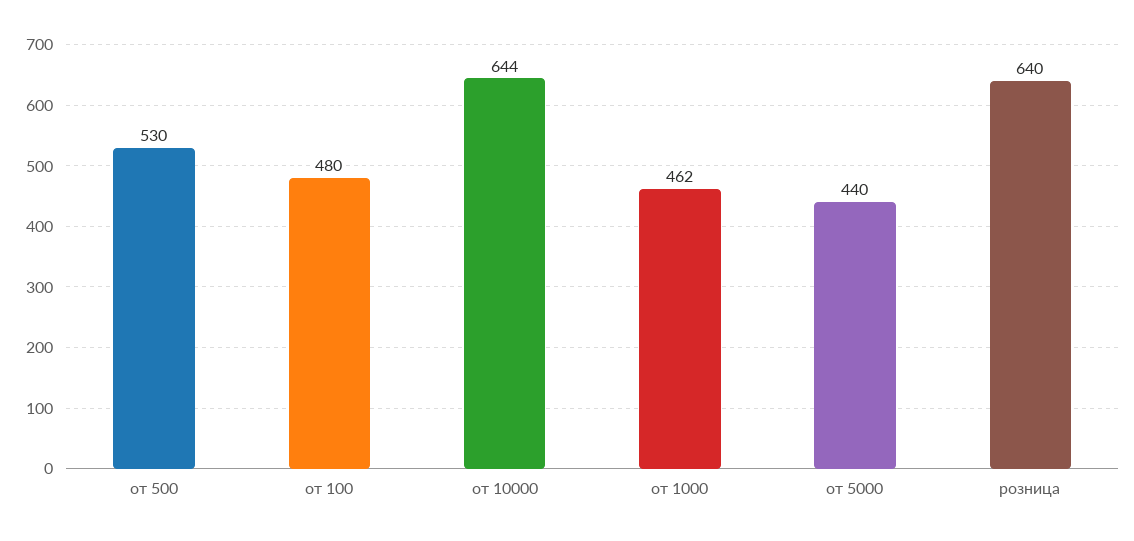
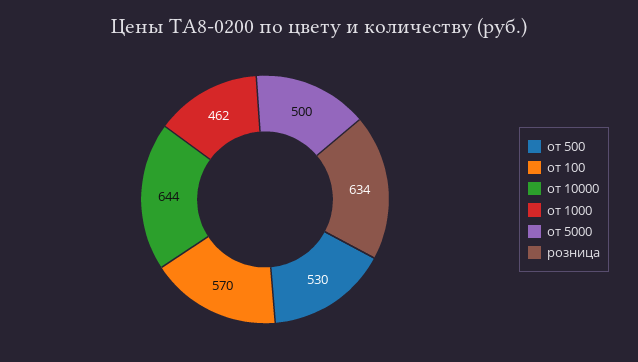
  {
    "от 500": 530,
-   "от 100": 480,
+   "от 100": 570,
    "от 10000": 644,
    "от 1000": 462,
-   "от 5000": 440,
+   "от 5000": 500,
-   "розница": 640
+   "розница": 634
  }

